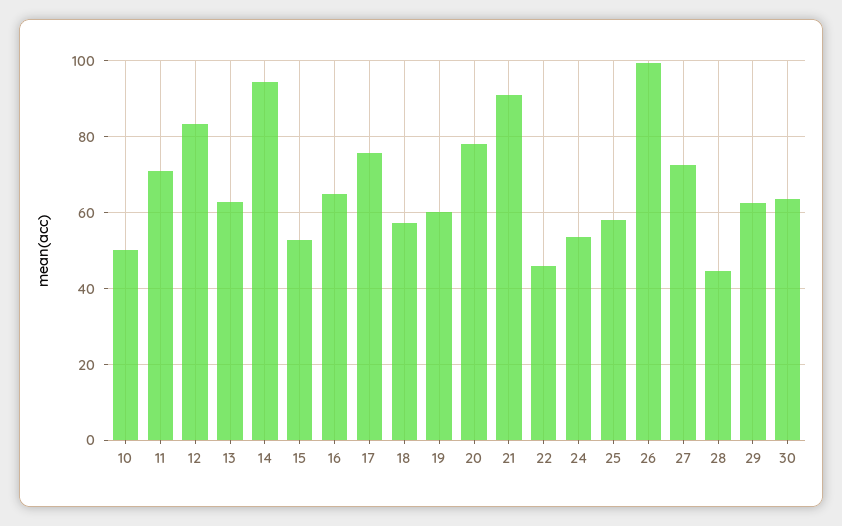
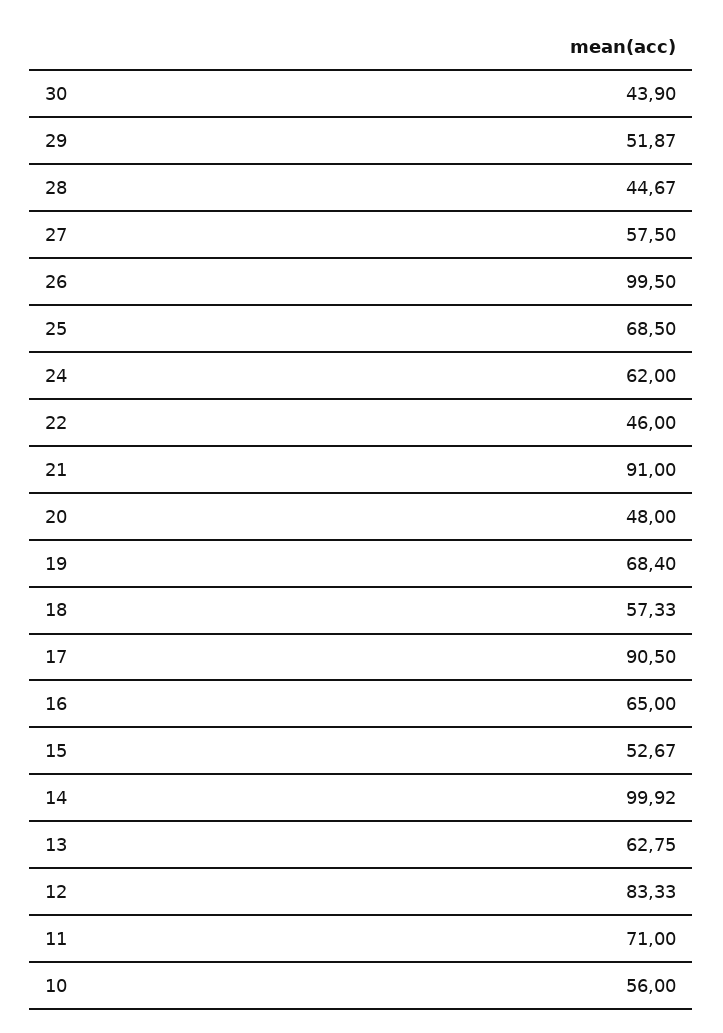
  {
-   "10": 50,
+   "10": 56,
    "11": 71,
    "12": 83.33,
    "13": 62.75,
-   "14": 94,
+   "14": 99.92,
    "15": 52.67,
    "16": 65,
-   "17": 76,
+   "17": 90.5,
    "18": 57.33,
-   "19": 60,
+   "19": 68.4,
-   "20": 78,
+   "20": 48,
    "21": 91,
    "22": 46,
-   "24": 54,
+   "24": 62,
-   "25": 58,
+   "25": 68.5,
    "26": 99.5,
-   "27": 72,
+   "27": 57.5,
    "28": 44.67,
-   "29": 62,
+   "29": 51.87,
-   "30": 64
+   "30": 43.9
  }

